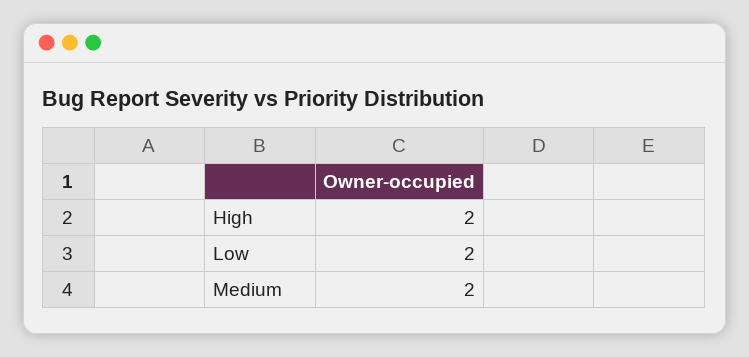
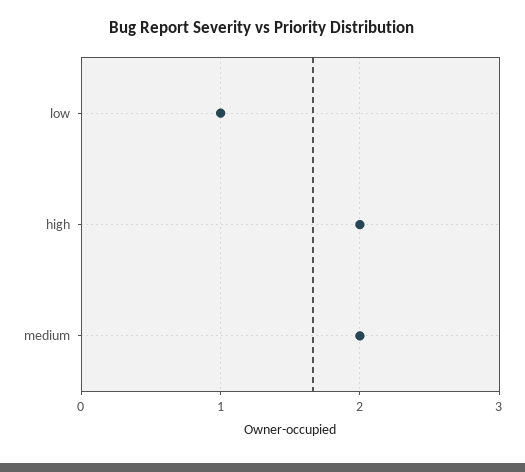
  {
    "High": 2,
-   "Low": 2,
+   "Low": 1,
    "Medium": 2
  }

